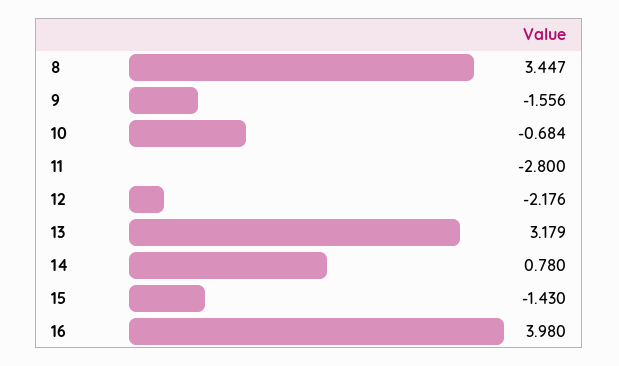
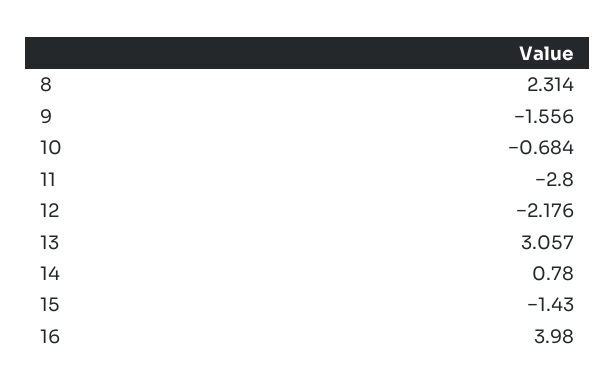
  {
-   "8": 3.447,
+   "8": 2.314,
    "9": -1.556,
    "10": -0.684,
    "11": -2.8,
    "12": -2.176,
-   "13": 3.179,
+   "13": 3.057,
    "14": 0.78,
    "15": -1.43,
    "16": 3.98
  }

